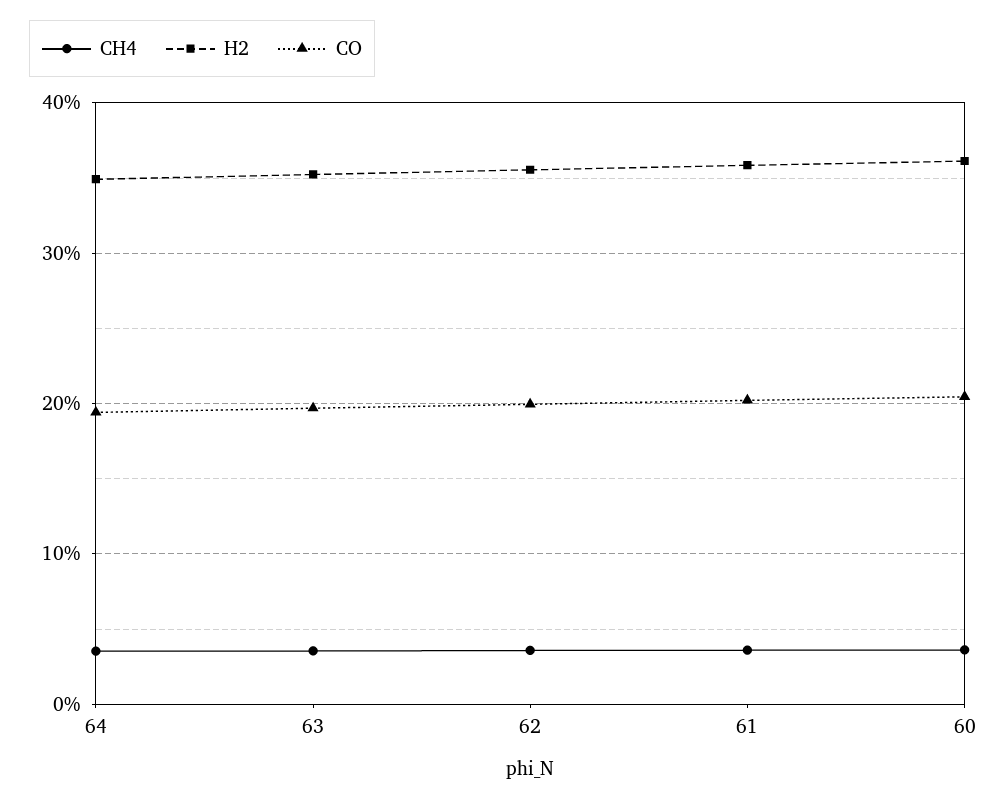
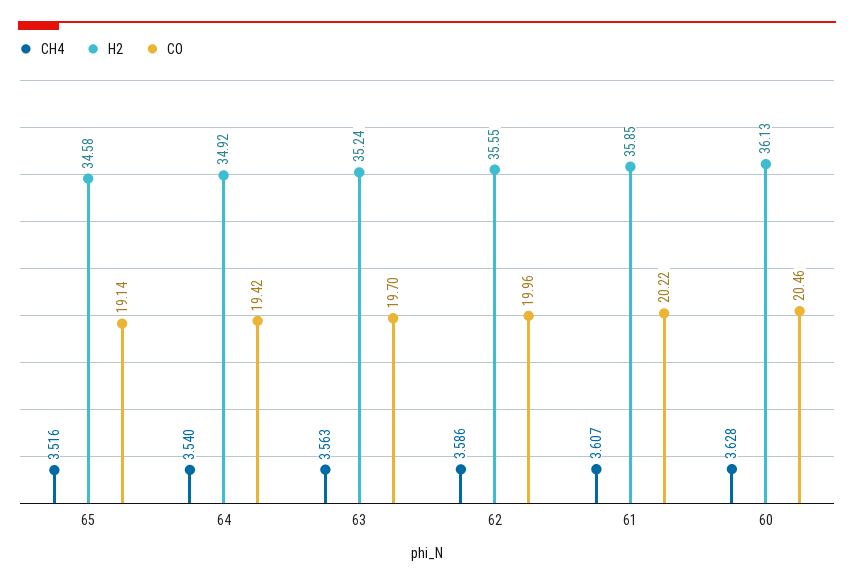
  {
    "CH4": {
      "64": 3.54,
      "63": 3.563,
      "62": 3.586,
      "61": 3.607,
-     "60": 3.628
+     "60": 3.628,
+     "65": 3.516
    },
    "H2": {
      "64": 34.92,
      "63": 35.24,
      "62": 35.55,
      "61": 35.85,
-     "60": 36.13
+     "60": 36.13,
+     "65": 34.58
    },
    "CO": {
      "64": 19.42,
      "63": 19.7,
      "62": 19.96,
      "61": 20.22,
-     "60": 20.46
+     "60": 20.46,
+     "65": 19.14
    }
  }

